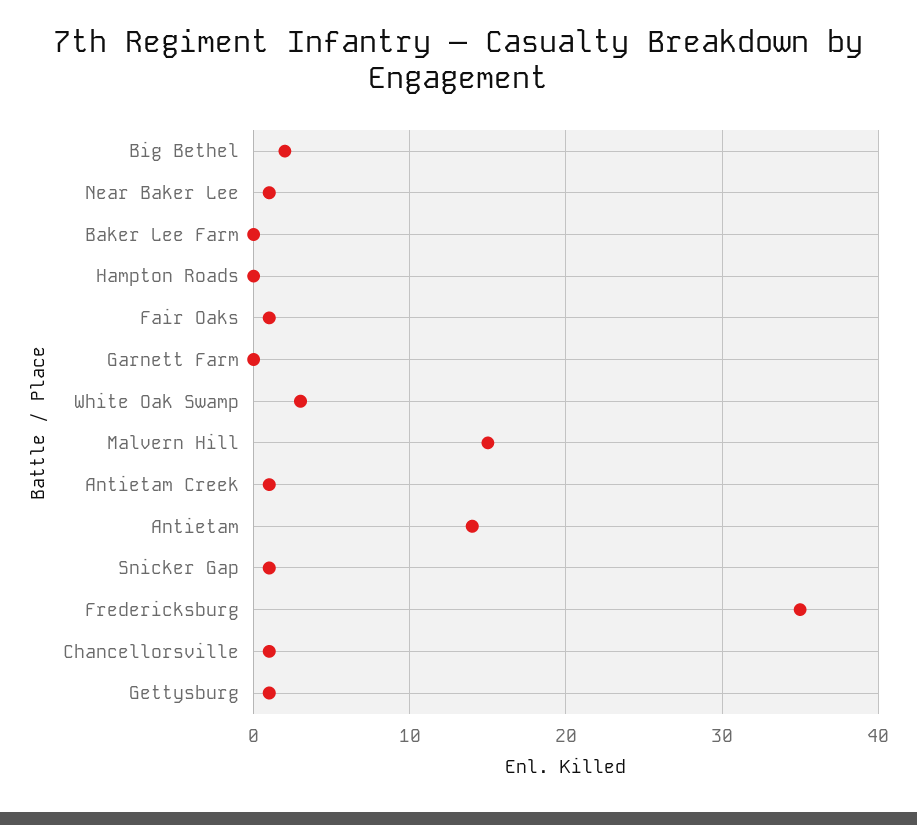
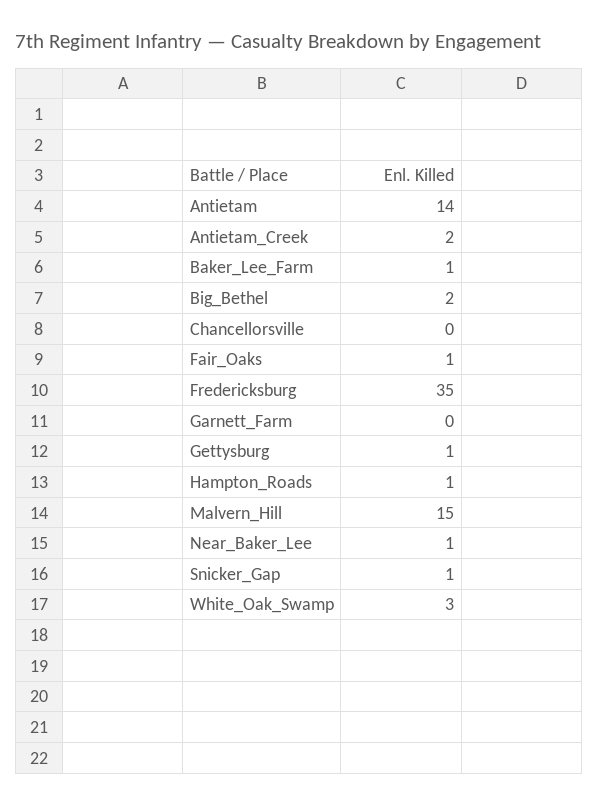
  {
    "Big Bethel": 2,
    "Near Baker Lee": 1,
-   "Baker Lee Farm": 0,
+   "Baker Lee Farm": 1,
-   "Hampton Roads": 0,
+   "Hampton Roads": 1,
    "Fair Oaks": 1,
    "Garnett Farm": 0,
    "White Oak Swamp": 3,
    "Malvern Hill": 15,
-   "Antietam Creek": 1,
+   "Antietam Creek": 2,
    "Antietam": 14,
    "Snicker Gap": 1,
    "Fredericksburg": 35,
-   "Chancellorsville": 1,
+   "Chancellorsville": 0,
    "Gettysburg": 1
  }

